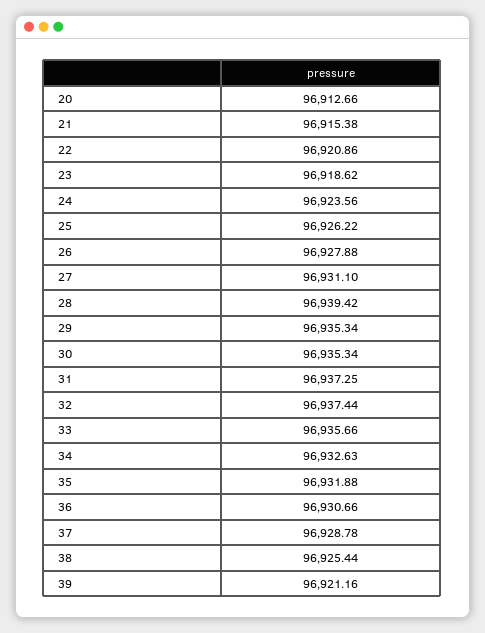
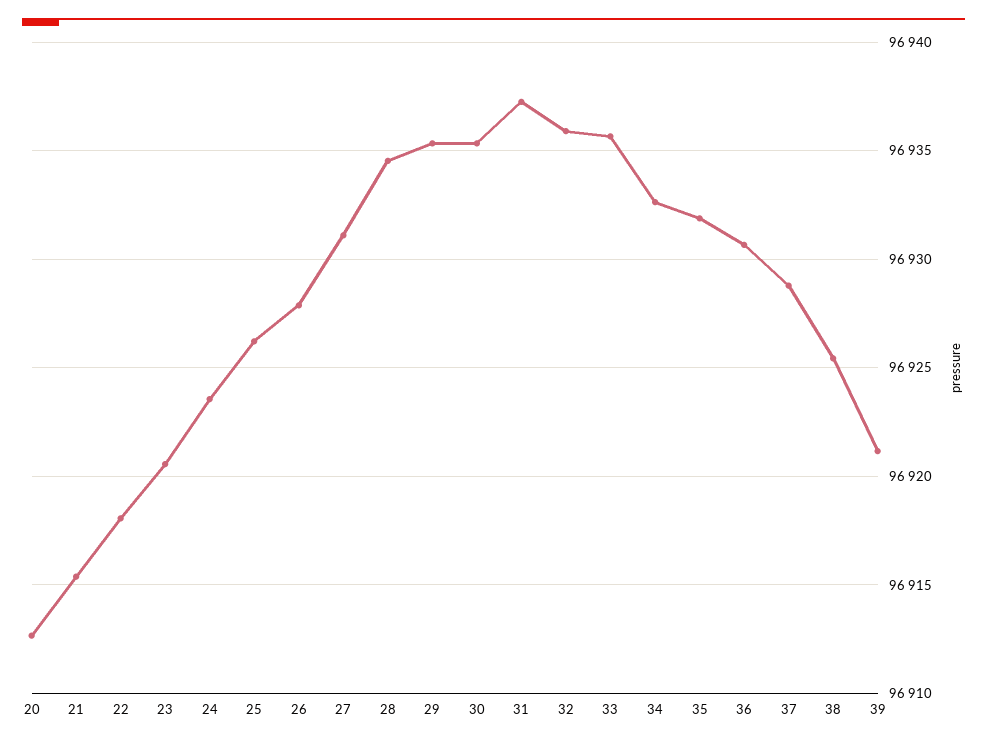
  {
    "20": 96912.66,
    "21": 96915.38,
-   "22": 96920.86,
+   "22": 96918,
-   "23": 96918.62,
+   "23": 96920.5,
    "24": 96923.56,
    "25": 96926.22,
    "26": 96927.88,
    "27": 96931.1,
-   "28": 96939.42,
+   "28": 96934.5,
    "29": 96935.34,
    "30": 96935.34,
    "31": 96937.25,
-   "32": 96937.44,
+   "32": 96936,
    "33": 96935.66,
    "34": 96932.63,
    "35": 96931.88,
    "36": 96930.66,
    "37": 96928.78,
    "38": 96925.44,
    "39": 96921.16
  }

